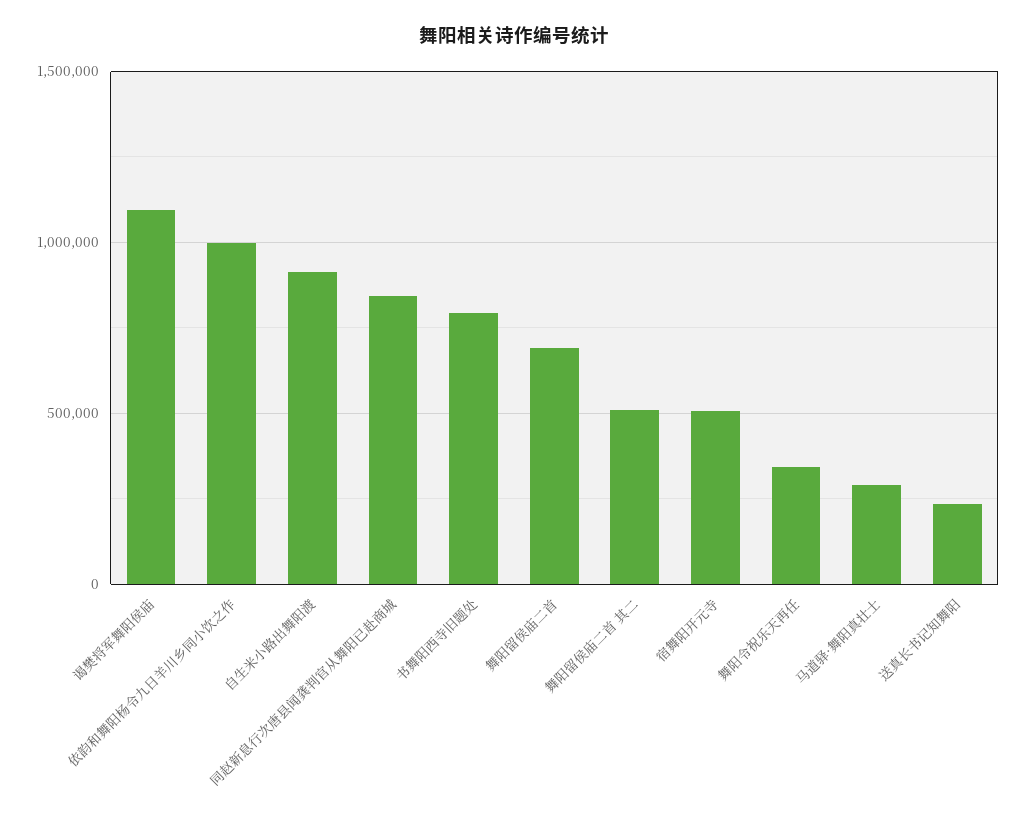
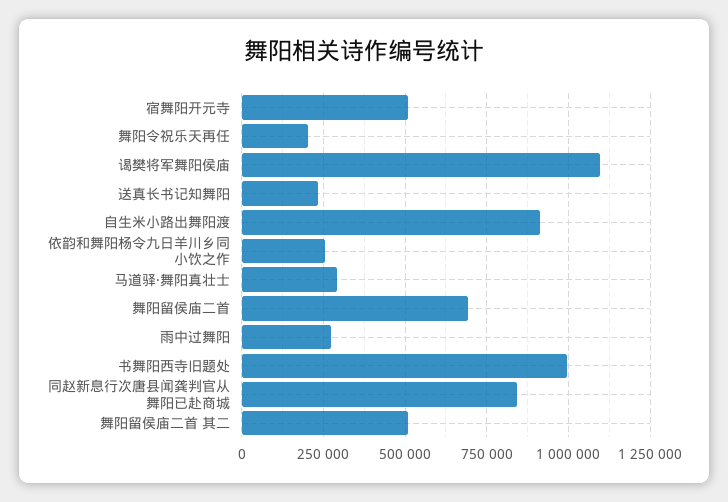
  {
    "谒樊将军舞阳侯庙": 1100000,
-   "依韵和舞阳杨令九日羊川乡同小饮之作": 1000000,
+   "依韵和舞阳杨令九日羊川乡同小饮之作": 250000,
    "自生米小路出舞阳渡": 900000,
    "同赵新息行次唐县闻龚判官从舞阳已赴商城": 850000,
-   "书舞阳西寺旧题处": 800000,
+   "书舞阳西寺旧题处": 1000000,
    "舞阳留侯庙二首": 700000,
    "舞阳留侯庙二首 其二": 500000,
    "宿舞阳开元寺": 500000,
-   "舞阳令祝乐天再任": 350000,
+   "舞阳令祝乐天再任": 200000,
    "马道驿·舞阳真壮士": 300000,
-   "送真长书记知舞阳": 225000
+   "送真长书记知舞阳": 225000,
+   "雨中过舞阳": 275000
  }

